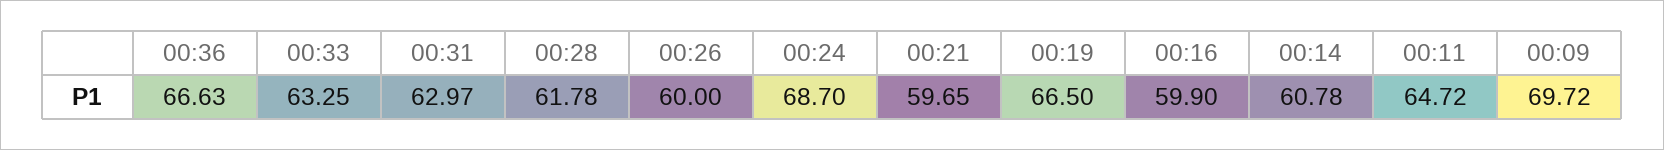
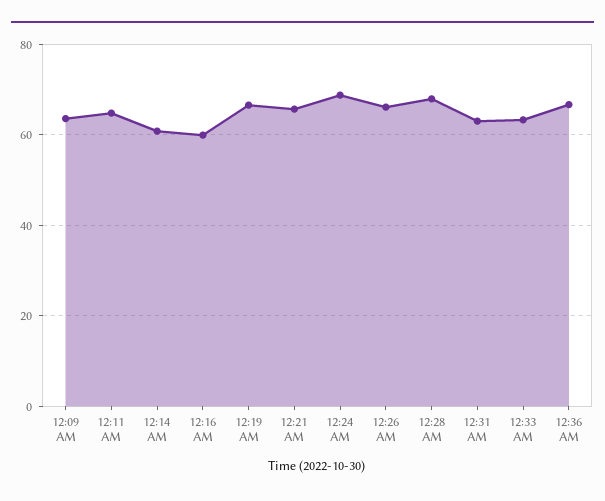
  {
    "00:36": 66.63,
    "00:33": 63.25,
    "00:31": 62.97,
-   "00:28": 61.78,
+   "00:28": 68,
-   "00:26": 60,
+   "00:26": 66,
    "00:24": 68.7,
-   "00:21": 59.65,
+   "00:21": 66,
    "00:19": 66.5,
    "00:16": 59.9,
    "00:14": 60.78,
    "00:11": 64.72,
-   "00:09": 69.72
+   "00:09": 64
  }

